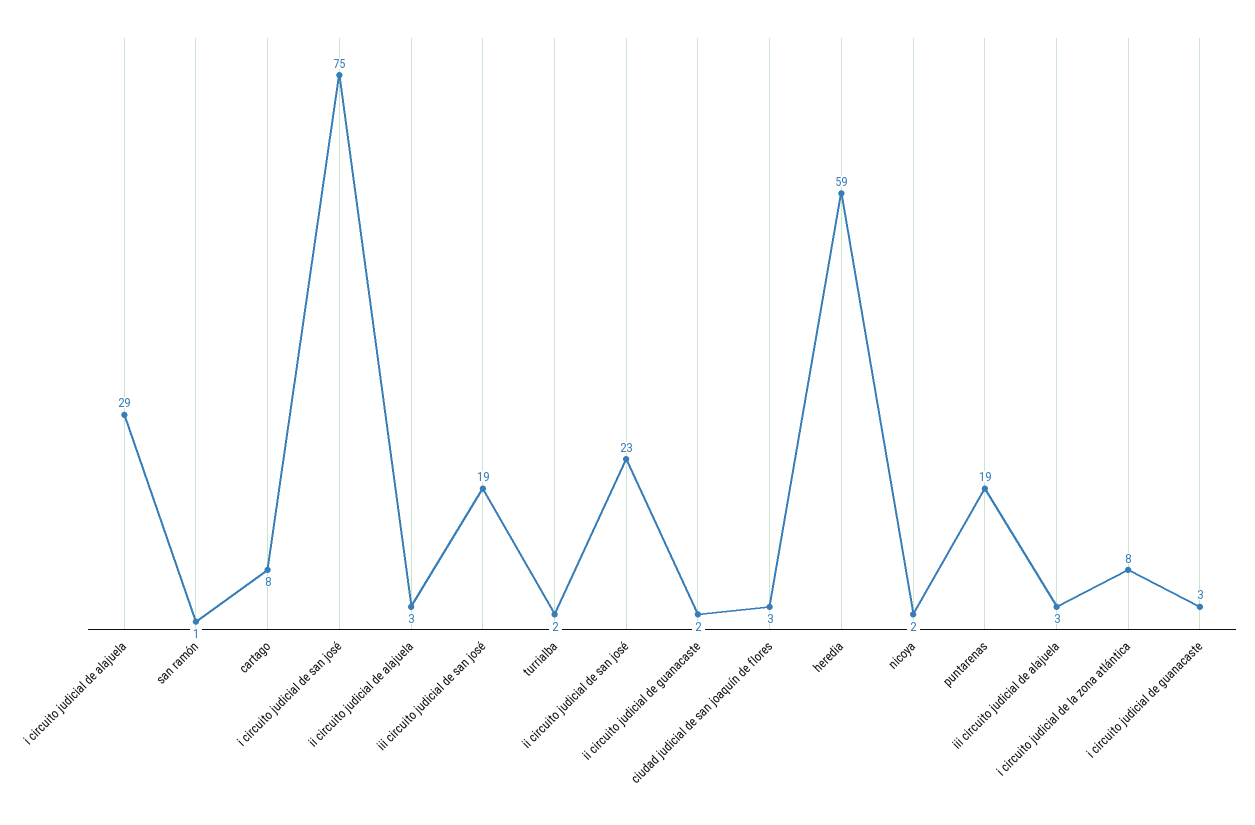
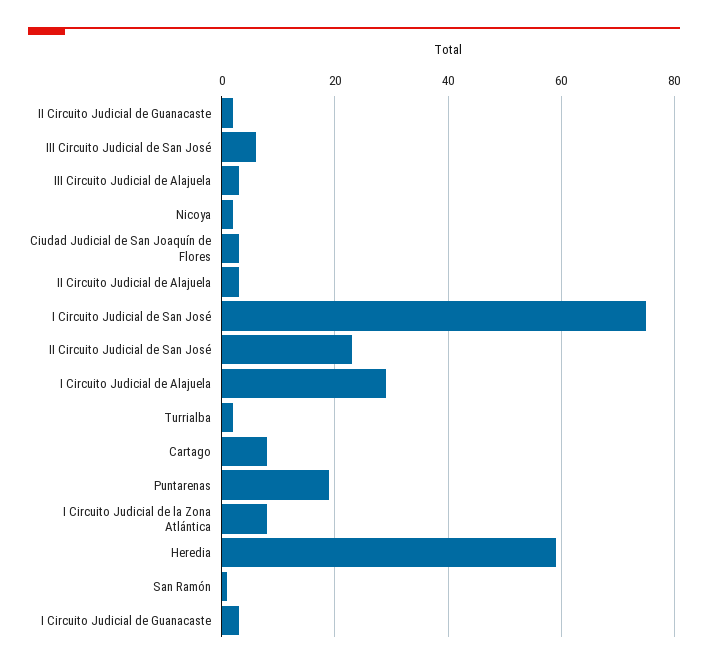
  {
    "i circuito judicial de alajuela": 29,
    "san ramón": 1,
    "cartago": 8,
    "i circuito judicial de san josé": 75,
    "ii circuito judicial de alajuela": 3,
-   "iii circuito judicial de san josé": 19,
+   "iii circuito judicial de san josé": 5,
    "turrialba": 2,
    "ii circuito judicial de san josé": 23,
    "ii circuito judicial de guanacaste": 2,
    "ciudad judicial de san joaquín de flores": 3,
    "heredia": 59,
    "nicoya": 2,
    "puntarenas": 19,
    "iii circuito judicial de alajuela": 3,
    "i circuito judicial de la zona atlántica": 8,
    "i circuito judicial de guanacaste": 3
  }

